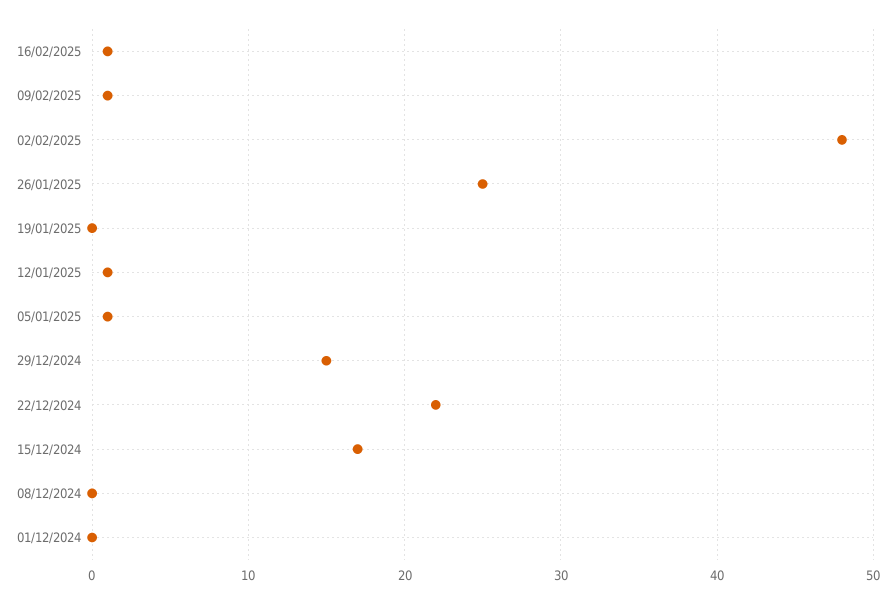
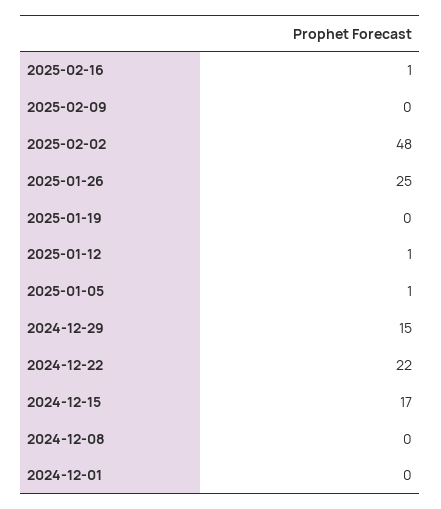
  {
    "16/02/2025": 1,
-   "09/02/2025": 1,
+   "09/02/2025": 0,
    "02/02/2025": 48,
    "26/01/2025": 25,
    "19/01/2025": 0,
    "12/01/2025": 1,
    "05/01/2025": 1,
    "29/12/2024": 15,
    "22/12/2024": 22,
    "15/12/2024": 17,
    "08/12/2024": 0,
    "01/12/2024": 0
  }

